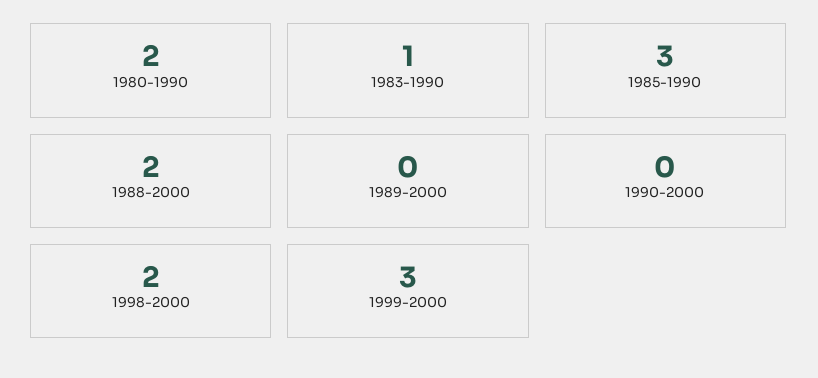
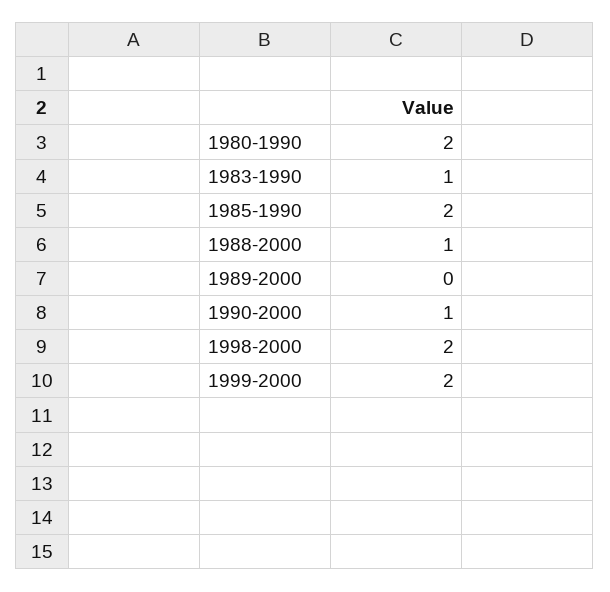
  {
    "1980-1990": 2,
    "1983-1990": 1,
-   "1985-1990": 3,
+   "1985-1990": 2,
-   "1988-2000": 2,
+   "1988-2000": 1,
    "1989-2000": 0,
-   "1990-2000": 0,
+   "1990-2000": 1,
    "1998-2000": 2,
-   "1999-2000": 3
+   "1999-2000": 2
  }

